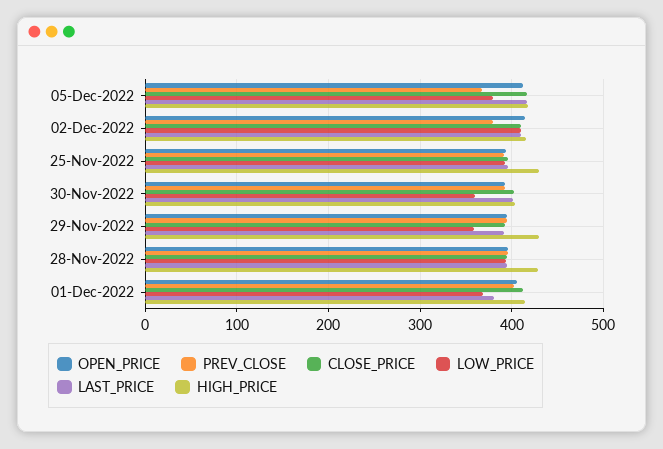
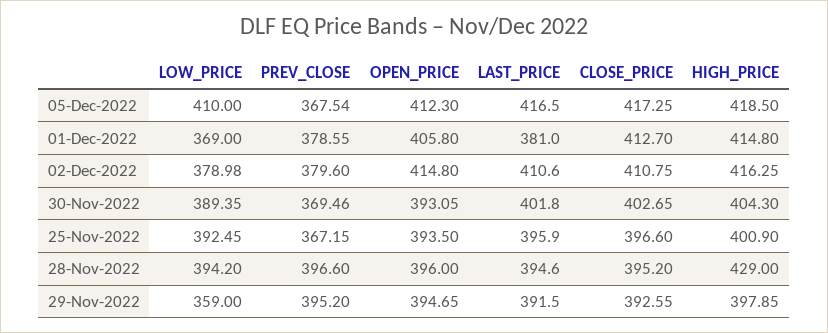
  {
    "OPEN_PRICE": {
      "05-Dec-2022": 412.3,
      "02-Dec-2022": 414.8,
      "25-Nov-2022": 393.5,
      "30-Nov-2022": 393.05,
      "29-Nov-2022": 394.65,
      "28-Nov-2022": 396,
      "01-Dec-2022": 405.8
    },
    "PREV_CLOSE": {
      "05-Dec-2022": 367.54,
      "02-Dec-2022": 379.6,
-     "25-Nov-2022": 390,
+     "25-Nov-2022": 367.15,
-     "30-Nov-2022": 390,
+     "30-Nov-2022": 369.46,
      "29-Nov-2022": 395.2,
      "28-Nov-2022": 396.6,
-     "01-Dec-2022": 400
+     "01-Dec-2022": 378.55
    },
    "CLOSE_PRICE": {
      "05-Dec-2022": 417.25,
      "02-Dec-2022": 410.75,
      "25-Nov-2022": 396.6,
      "30-Nov-2022": 402.65,
      "29-Nov-2022": 392.55,
      "28-Nov-2022": 395.2,
      "01-Dec-2022": 412.7
    },
    "LOW_PRICE": {
-     "05-Dec-2022": 380,
+     "05-Dec-2022": 410,
-     "02-Dec-2022": 410,
+     "02-Dec-2022": 378.98,
      "25-Nov-2022": 392.45,
-     "30-Nov-2022": 360,
+     "30-Nov-2022": 389.35,
      "29-Nov-2022": 359,
      "28-Nov-2022": 394.2,
      "01-Dec-2022": 369
    },
    "LAST_PRICE": {
      "05-Dec-2022": 416.5,
      "02-Dec-2022": 410.6,
      "25-Nov-2022": 395.9,
      "30-Nov-2022": 401.8,
      "29-Nov-2022": 391.5,
      "28-Nov-2022": 394.6,
      "01-Dec-2022": 381
    },
    "HIGH_PRICE": {
      "05-Dec-2022": 418.5,
      "02-Dec-2022": 416.25,
-     "25-Nov-2022": 430,
+     "25-Nov-2022": 400.9,
      "30-Nov-2022": 404.3,
-     "29-Nov-2022": 430,
+     "29-Nov-2022": 397.85,
      "28-Nov-2022": 429,
      "01-Dec-2022": 414.8
    }
  }

